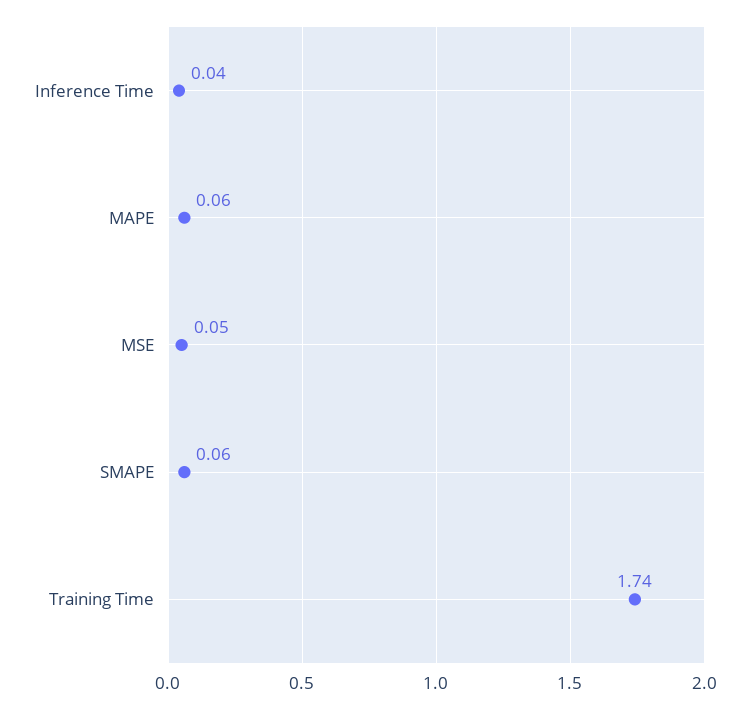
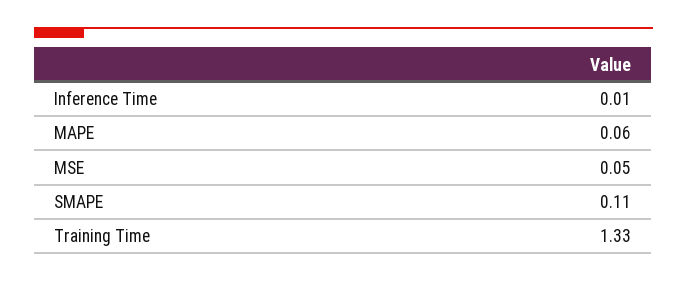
  {
-   "Inference Time": 0.04,
+   "Inference Time": 0.01,
    "MAPE": 0.06,
    "MSE": 0.05,
-   "SMAPE": 0.06,
+   "SMAPE": 0.11,
-   "Training Time": 1.74
+   "Training Time": 1.33
  }

